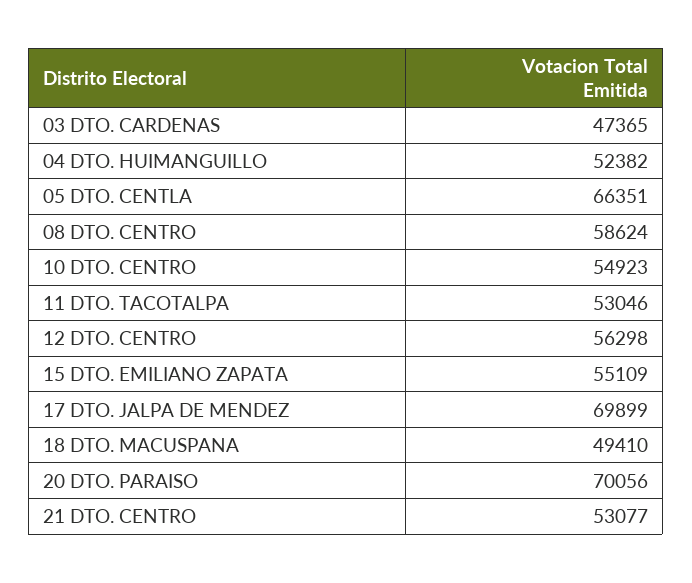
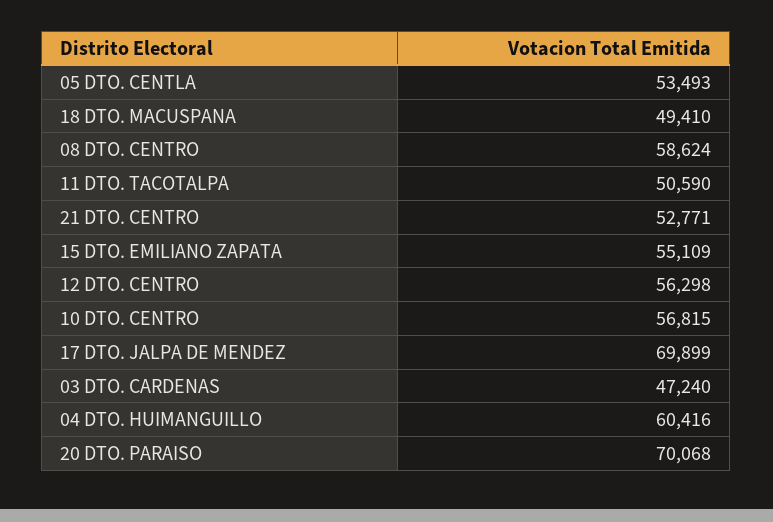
  {
-   "03 DTO. CARDENAS": 47365,
+   "03 DTO. CARDENAS": 47240,
-   "04 DTO. HUIMANGUILLO": 52382,
+   "04 DTO. HUIMANGUILLO": 60416,
-   "05 DTO. CENTLA": 66351,
+   "05 DTO. CENTLA": 53493,
    "08 DTO. CENTRO": 58624,
-   "10 DTO. CENTRO": 54923,
+   "10 DTO. CENTRO": 56815,
-   "11 DTO. TACOTALPA": 53046,
+   "11 DTO. TACOTALPA": 50590,
    "12 DTO. CENTRO": 56298,
    "15 DTO. EMILIANO ZAPATA": 55109,
    "17 DTO. JALPA DE MENDEZ": 69899,
    "18 DTO. MACUSPANA": 49410,
-   "20 DTO. PARAISO": 70056,
+   "20 DTO. PARAISO": 70068,
-   "21 DTO. CENTRO": 53077
+   "21 DTO. CENTRO": 52771
  }

